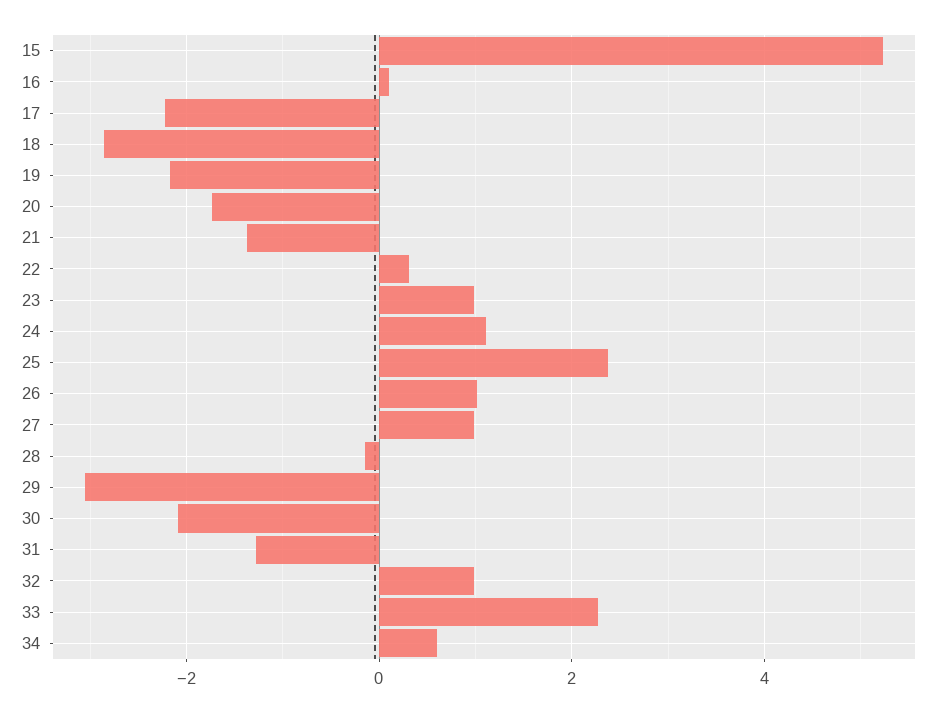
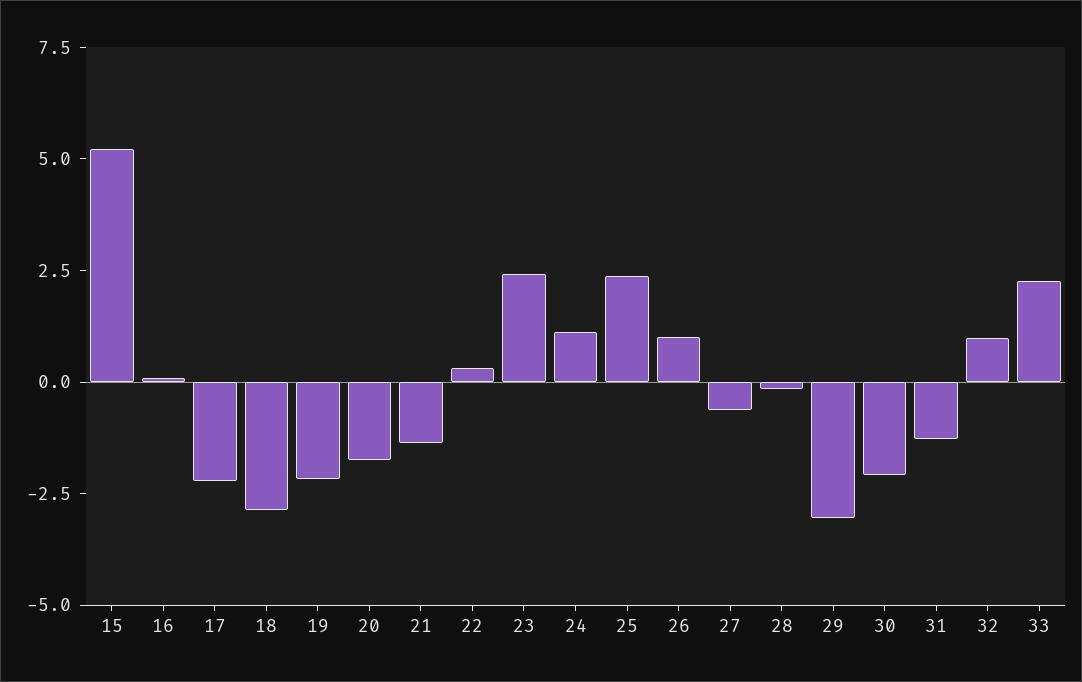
  {
    "15": 5.2,
    "16": 0,
    "17": -2.2,
    "18": -2.8,
    "19": -2.2,
    "20": -1.8,
    "21": -1.4,
    "22": 0.4,
-   "23": 1,
+   "23": 2.5,
    "24": 1.2,
    "25": 2.4,
    "26": 1,
-   "27": 1,
+   "27": -0.5,
    "28": -0.2,
    "29": -3,
    "30": -2,
    "31": -1.2,
    "32": 1,
-   "33": 2.2,
+   "33": 2.2
-   "34": 0.6
  }

